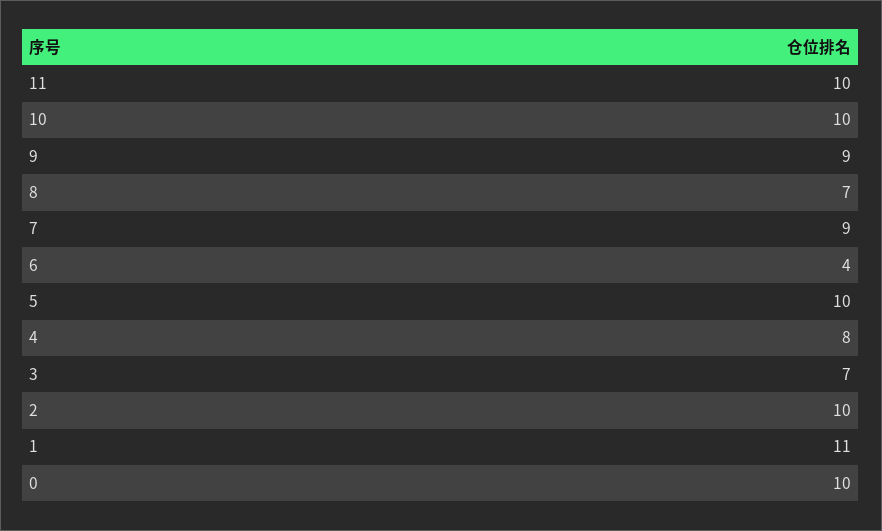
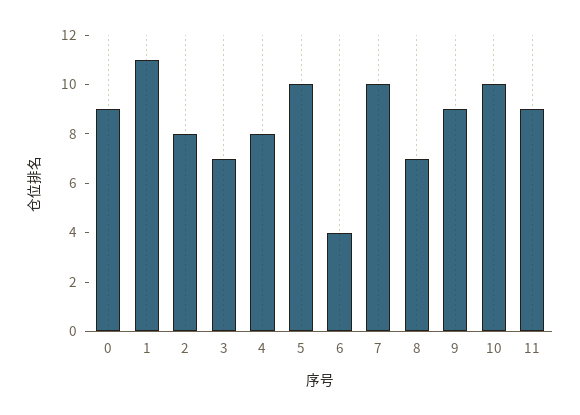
  {
-   "11": 10,
+   "11": 9,
    "10": 10,
    "9": 9,
    "8": 7,
-   "7": 9,
+   "7": 10,
    "6": 4,
    "5": 10,
    "4": 8,
    "3": 7,
-   "2": 10,
+   "2": 8,
    "1": 11,
-   "0": 10
+   "0": 9
  }

